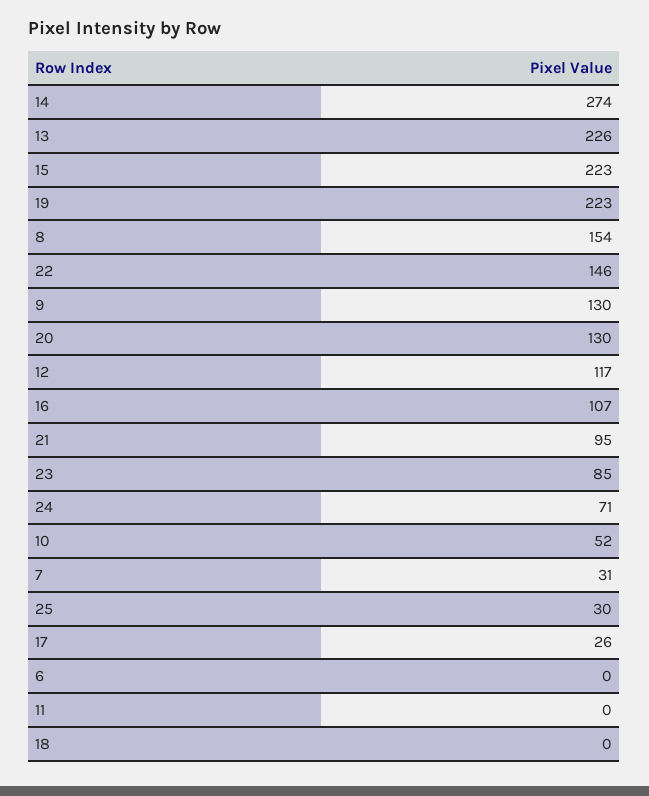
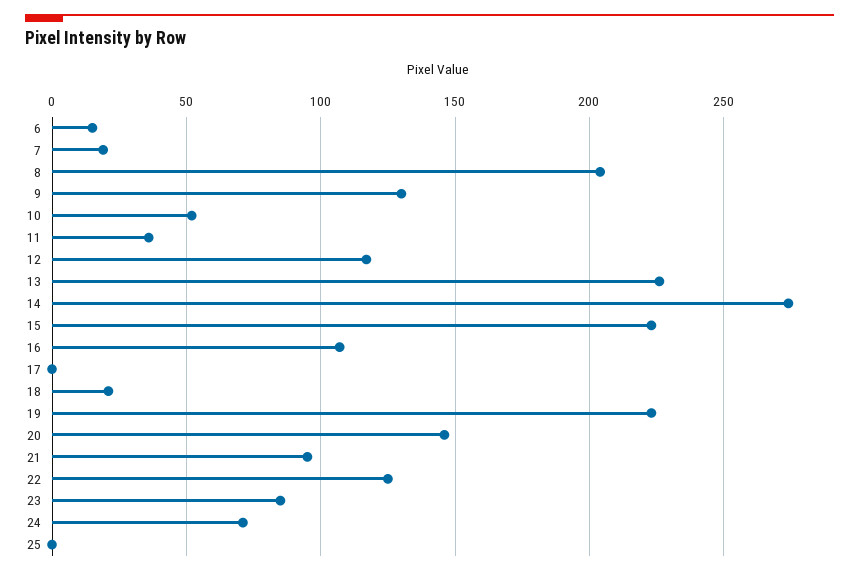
  {
    "14": 274,
    "13": 226,
    "15": 223,
    "19": 223,
-   "8": 154,
+   "8": 205,
-   "22": 146,
+   "22": 125,
    "9": 130,
-   "20": 130,
+   "20": 145,
    "12": 117,
    "16": 107,
    "21": 95,
    "23": 85,
    "24": 71,
    "10": 52,
-   "7": 31,
+   "7": 20,
-   "25": 30,
+   "25": 0,
-   "17": 26,
+   "17": 0,
-   "6": 0,
+   "6": 15,
-   "11": 0,
+   "11": 35,
-   "18": 0
+   "18": 20
  }

